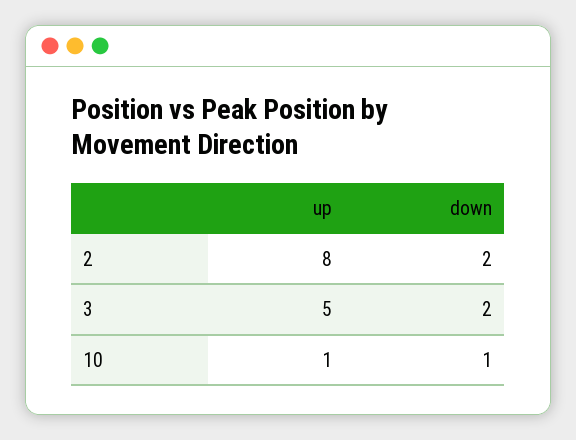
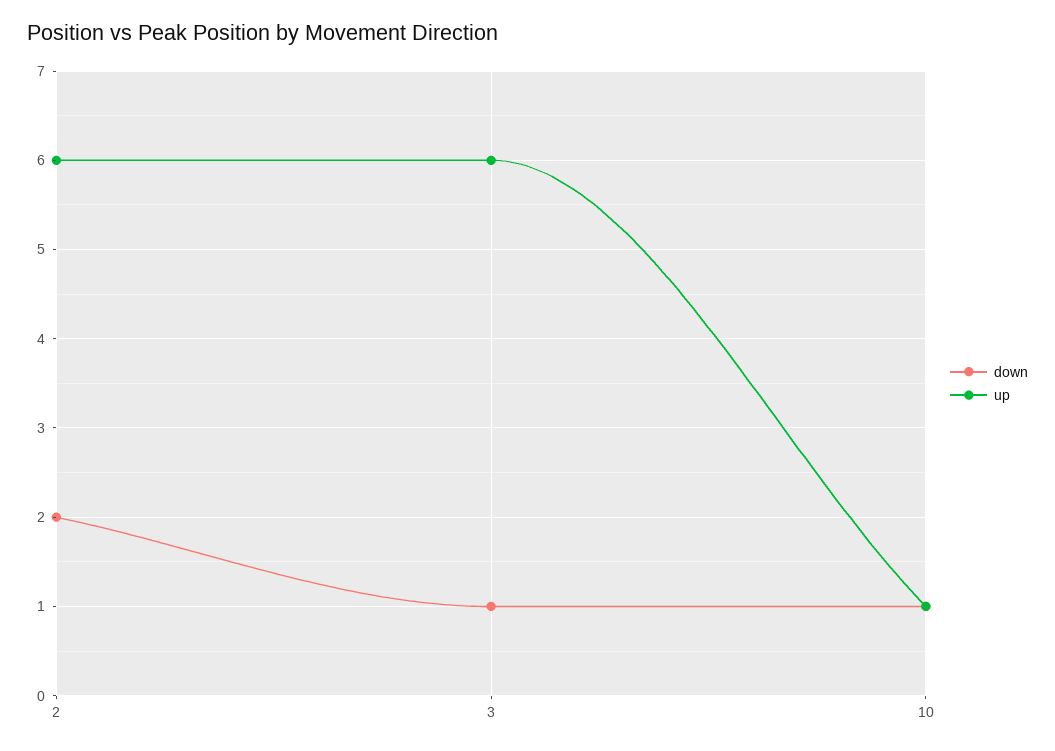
  {
    "up": {
-     "2": 8,
+     "2": 6,
-     "3": 5,
+     "3": 6,
      "10": 1
    },
    "down": {
      "2": 2,
-     "3": 2,
+     "3": 1,
      "10": 1
    }
  }

